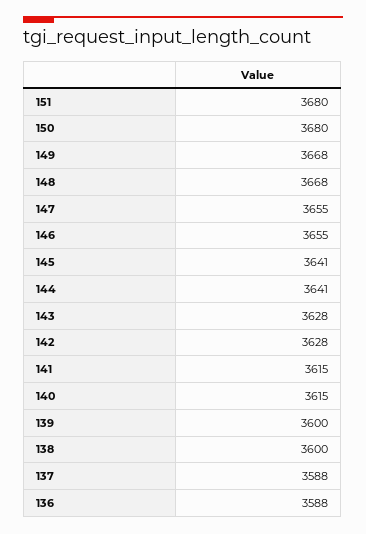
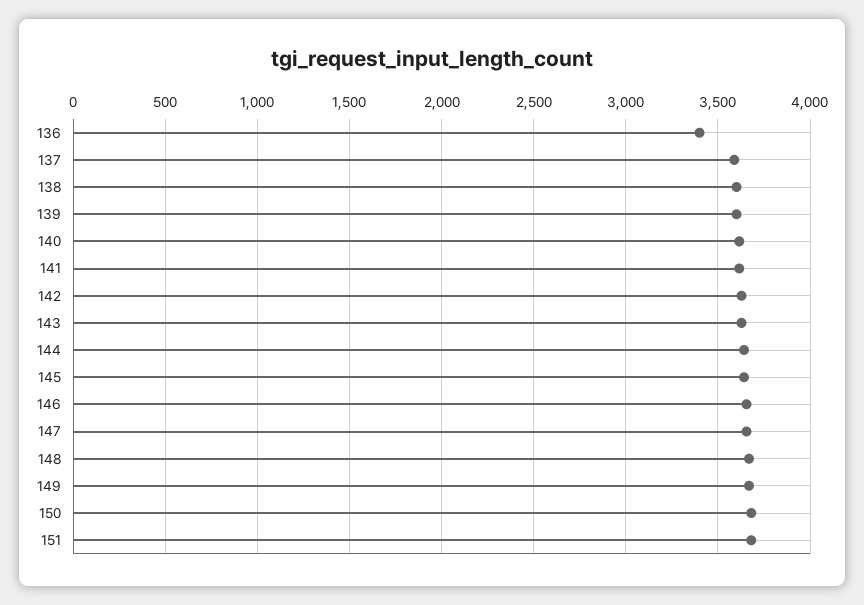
  {
    "151": 3680,
    "150": 3680,
    "149": 3668,
    "148": 3668,
    "147": 3655,
    "146": 3655,
    "145": 3641,
    "144": 3641,
    "143": 3628,
    "142": 3628,
    "141": 3615,
    "140": 3615,
    "139": 3600,
    "138": 3600,
    "137": 3588,
-   "136": 3588
+   "136": 3400
  }

